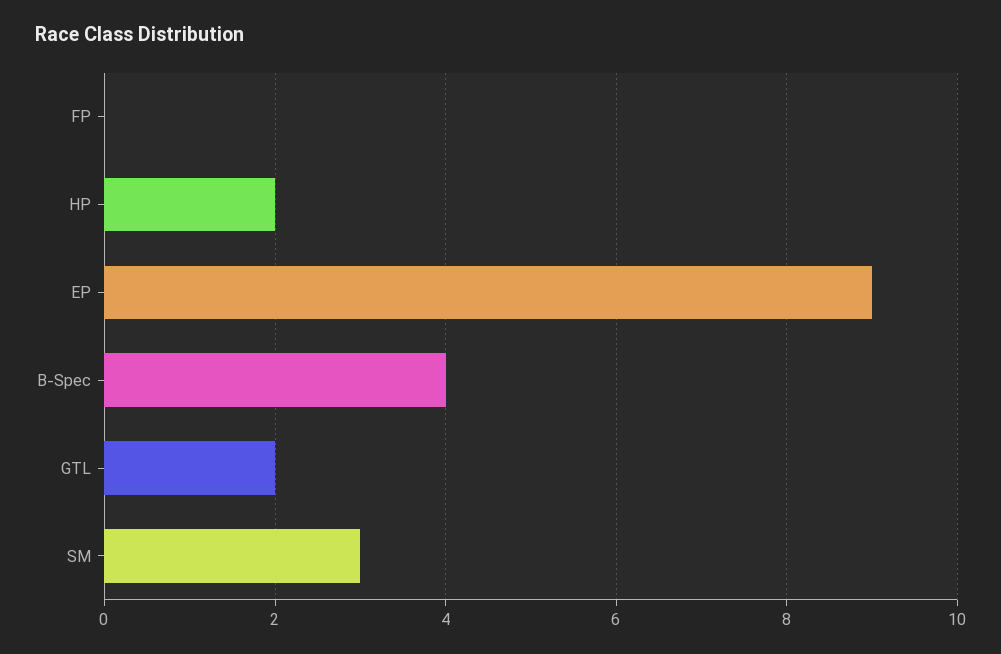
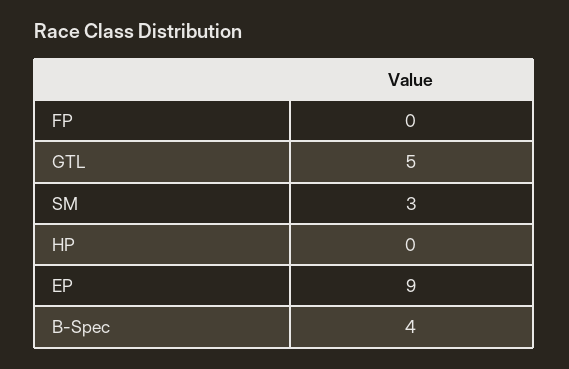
  {
    "FP": 0,
-   "HP": 2,
+   "HP": 0,
    "EP": 9,
    "B-Spec": 4,
-   "GTL": 2,
+   "GTL": 5,
    "SM": 3
  }

